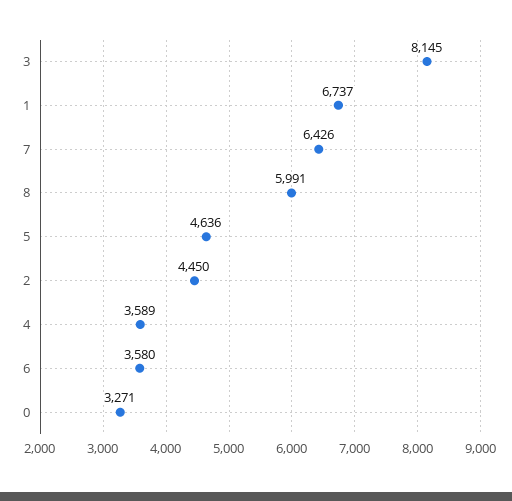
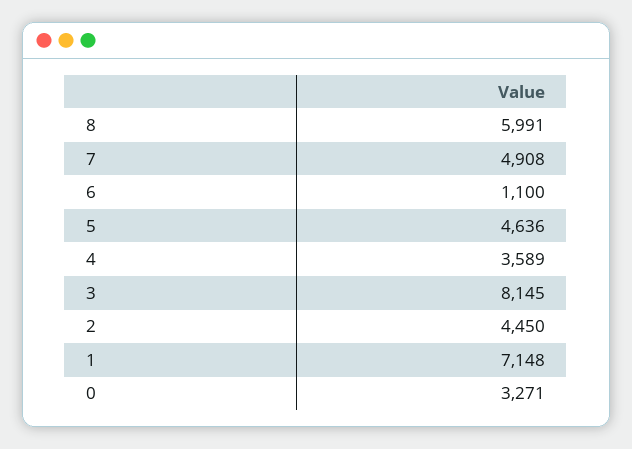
  {
    "3": 8145,
-   "1": 6737,
+   "1": 7148,
-   "7": 6426,
+   "7": 4908,
    "8": 5991,
    "5": 4636,
    "2": 4450,
    "4": 3589,
-   "6": 3580,
+   "6": 1100,
    "0": 3271
  }

